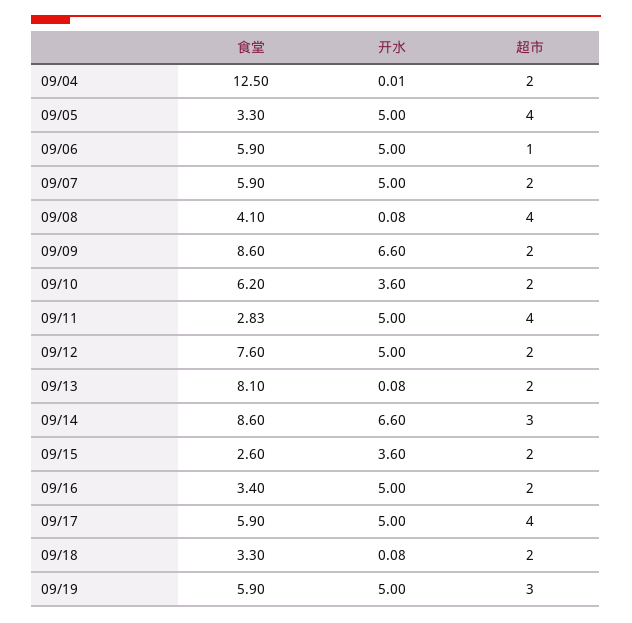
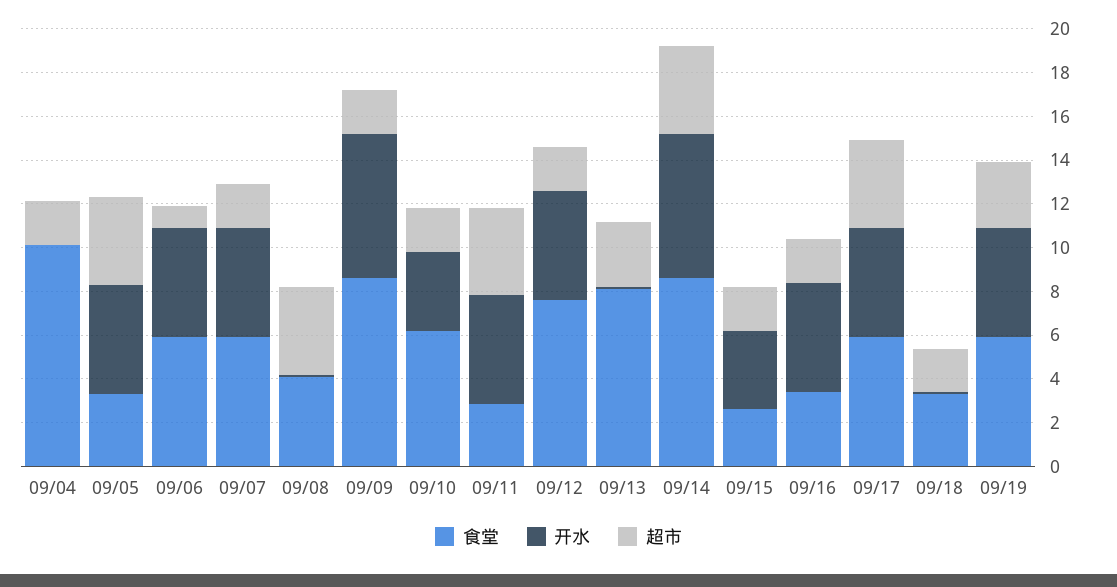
  {
    "食堂": {
-     "09/04": 12.5,
+     "09/04": 10,
      "09/05": 3.3,
      "09/06": 5.9,
      "09/07": 5.9,
      "09/08": 4.1,
      "09/09": 8.6,
      "09/10": 6.2,
      "09/11": 2.83,
      "09/12": 7.6,
      "09/13": 8.1,
      "09/14": 8.6,
      "09/15": 2.6,
      "09/16": 3.4,
      "09/17": 5.9,
      "09/18": 3.3,
      "09/19": 5.9
    },
    "开水": {
      "09/04": 0.01,
      "09/05": 5,
      "09/06": 5,
      "09/07": 5,
      "09/08": 0.08,
      "09/09": 6.6,
      "09/10": 3.6,
      "09/11": 5,
      "09/12": 5,
      "09/13": 0.08,
      "09/14": 6.6,
      "09/15": 3.6,
      "09/16": 5,
      "09/17": 5,
      "09/18": 0.08,
      "09/19": 5
    },
    "超市": {
      "09/04": 2,
      "09/05": 4,
      "09/06": 1,
      "09/07": 2,
      "09/08": 4,
      "09/09": 2,
      "09/10": 2,
      "09/11": 4,
      "09/12": 2,
-     "09/13": 2,
+     "09/13": 3,
-     "09/14": 3,
+     "09/14": 4,
      "09/15": 2,
      "09/16": 2,
      "09/17": 4,
      "09/18": 2,
      "09/19": 3
    }
  }

